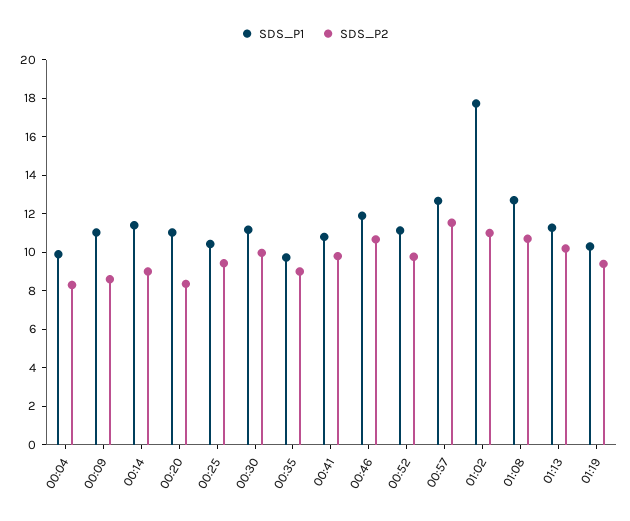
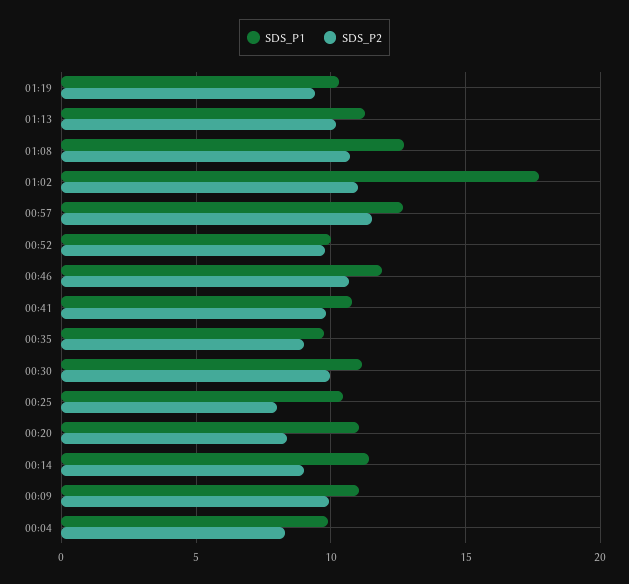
  {
    "SDS_P1": {
      "00:04": 10,
      "00:09": 11,
      "00:14": 11.5,
      "00:20": 11,
      "00:25": 10.5,
      "00:30": 11,
      "00:35": 9.5,
      "00:41": 11,
      "00:46": 12,
-     "00:52": 11,
+     "00:52": 10,
      "00:57": 12.5,
      "01:02": 17.5,
      "01:08": 12.5,
      "01:13": 11.5,
      "01:19": 10.5
    },
    "SDS_P2": {
      "00:04": 8.5,
-     "00:09": 8.5,
+     "00:09": 10,
      "00:14": 9,
      "00:20": 8.5,
-     "00:25": 9.5,
+     "00:25": 8,
      "00:30": 10,
      "00:35": 9,
      "00:41": 10,
      "00:46": 10.5,
      "00:52": 10,
      "00:57": 11.5,
      "01:02": 11,
      "01:08": 10.5,
      "01:13": 10,
      "01:19": 9.5
    }
  }

